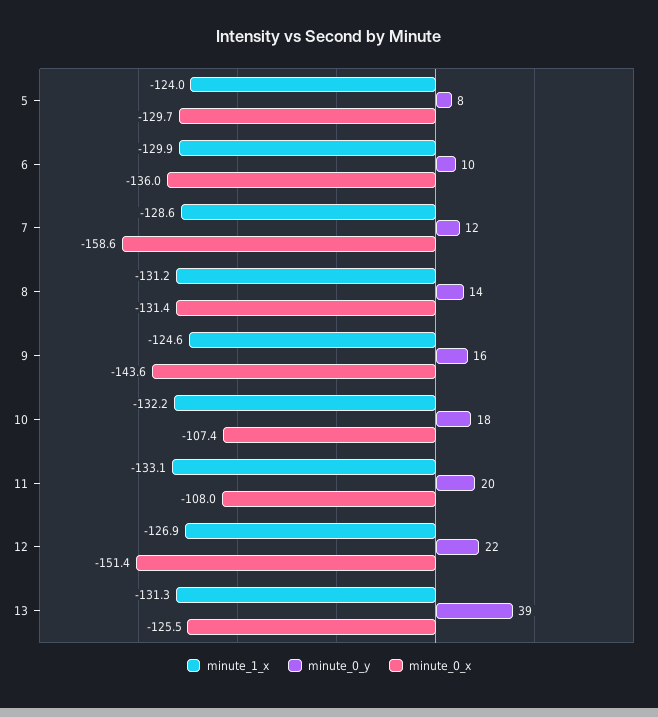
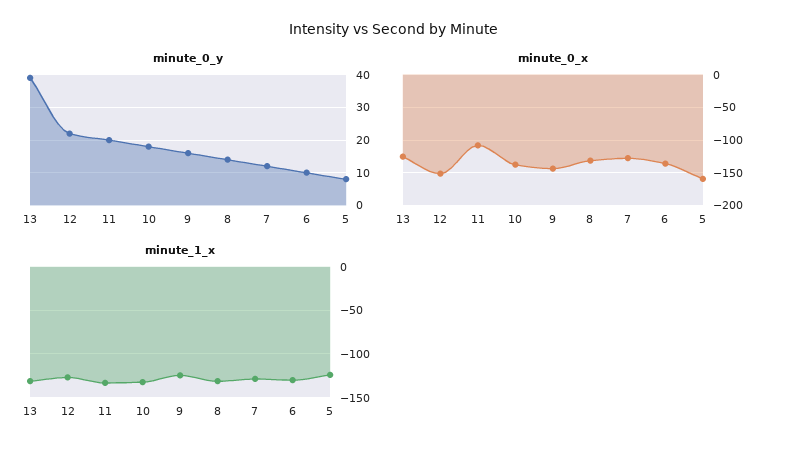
  {
    "minute_1_x": {
      "5": -124,
      "6": -129.9,
      "7": -128.6,
      "8": -131.2,
      "9": -124.6,
      "10": -132.2,
      "11": -133.1,
      "12": -126.9,
      "13": -131.3
    },
    "minute_0_y": {
      "5": 8,
      "6": 10,
      "7": 12,
      "8": 14,
      "9": 16,
      "10": 18,
      "11": 20,
      "12": 22,
      "13": 39
    },
    "minute_0_x": {
-     "5": -129.7,
+     "5": -160,
      "6": -136,
-     "7": -158.6,
+     "7": -130,
      "8": -131.4,
      "9": -143.6,
-     "10": -107.4,
+     "10": -140,
      "11": -108,
      "12": -151.4,
      "13": -125.5
    }
  }

